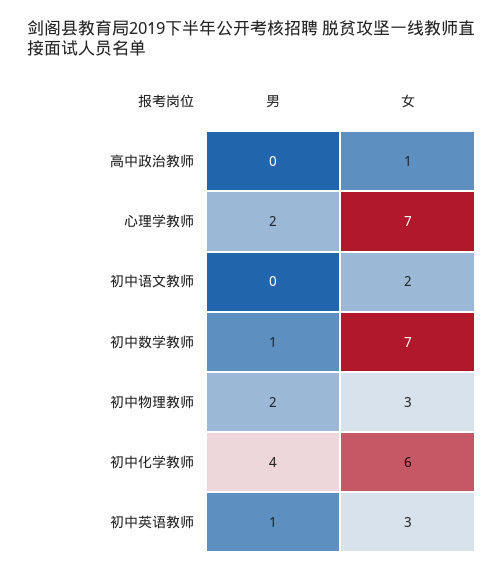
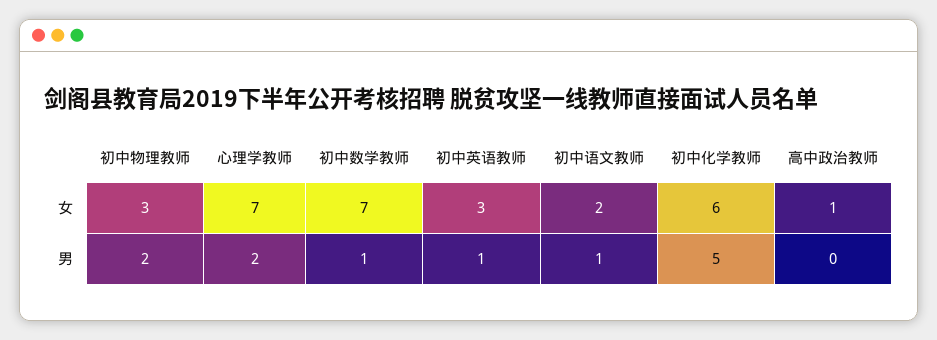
  {
    "男": {
      "高中政治教师": 0,
      "心理学教师": 2,
-     "初中语文教师": 0,
+     "初中语文教师": 1,
      "初中数学教师": 1,
      "初中物理教师": 2,
-     "初中化学教师": 4,
+     "初中化学教师": 5,
      "初中英语教师": 1
    },
    "女": {
      "高中政治教师": 1,
      "心理学教师": 7,
      "初中语文教师": 2,
      "初中数学教师": 7,
      "初中物理教师": 3,
      "初中化学教师": 6,
      "初中英语教师": 3
    }
  }

